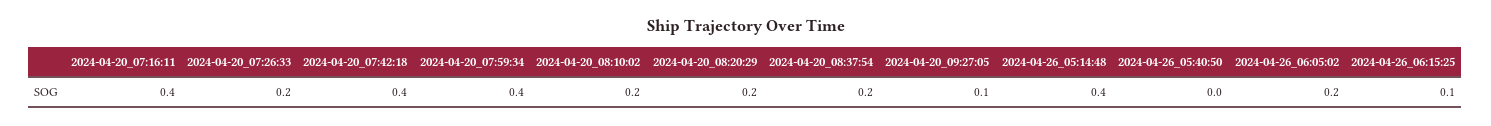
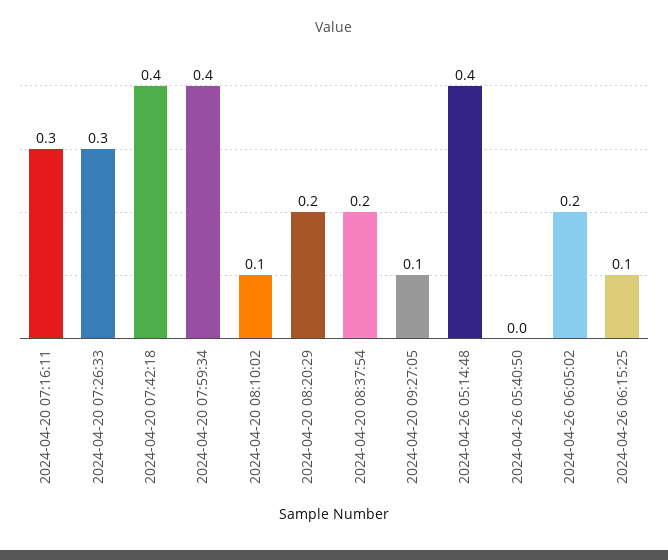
  {
-   "2024-04-20_07:16:11": 0.4,
+   "2024-04-20_07:16:11": 0.3,
-   "2024-04-20_07:26:33": 0.2,
+   "2024-04-20_07:26:33": 0.3,
    "2024-04-20_07:42:18": 0.4,
    "2024-04-20_07:59:34": 0.4,
-   "2024-04-20_08:10:02": 0.2,
+   "2024-04-20_08:10:02": 0.1,
    "2024-04-20_08:20:29": 0.2,
    "2024-04-20_08:37:54": 0.2,
    "2024-04-20_09:27:05": 0.1,
    "2024-04-26_05:14:48": 0.4,
    "2024-04-26_05:40:50": 0,
    "2024-04-26_06:05:02": 0.2,
    "2024-04-26_06:15:25": 0.1
  }

